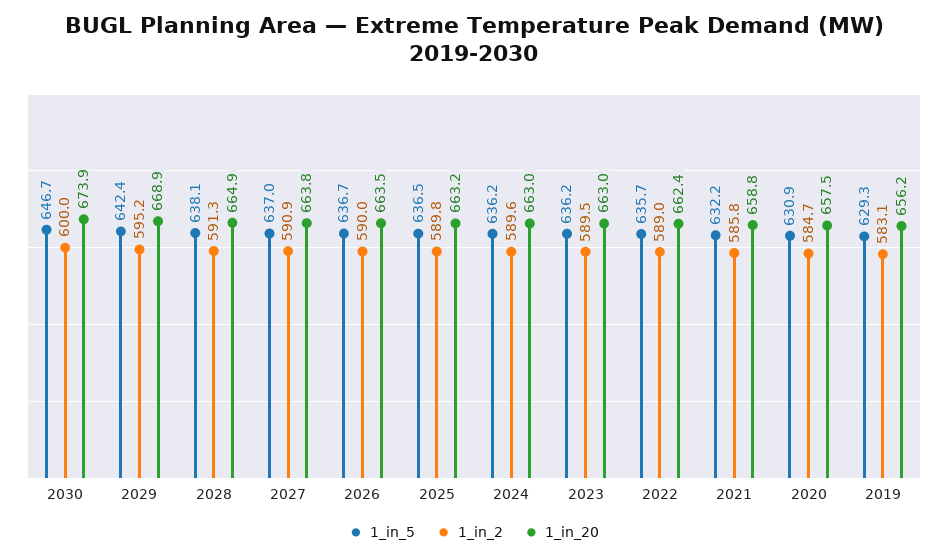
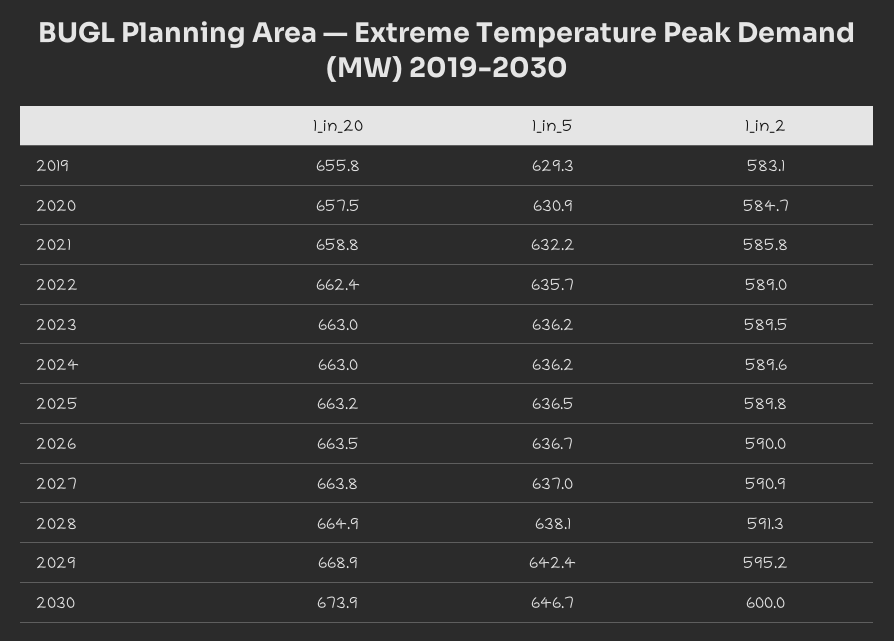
  {
    "1_in_5": {
      "2030": 646.7,
      "2029": 642.4,
      "2028": 638.1,
      "2027": 637,
      "2026": 636.7,
      "2025": 636.5,
      "2024": 636.2,
      "2023": 636.2,
      "2022": 635.7,
      "2021": 632.2,
      "2020": 630.9,
      "2019": 629.3
    },
    "1_in_2": {
      "2030": 600,
      "2029": 595.2,
      "2028": 591.3,
      "2027": 590.9,
      "2026": 590,
      "2025": 589.8,
      "2024": 589.6,
      "2023": 589.5,
      "2022": 589,
      "2021": 585.8,
      "2020": 584.7,
      "2019": 583.1
    },
    "1_in_20": {
      "2030": 673.9,
      "2029": 668.9,
      "2028": 664.9,
      "2027": 663.8,
      "2026": 663.5,
      "2025": 663.2,
      "2024": 663,
      "2023": 663,
      "2022": 662.4,
      "2021": 658.8,
      "2020": 657.5,
-     "2019": 656.2
+     "2019": 655.8
    }
  }

